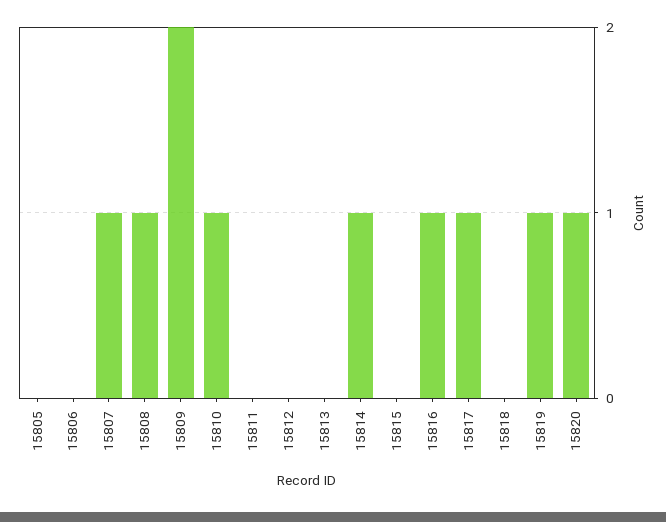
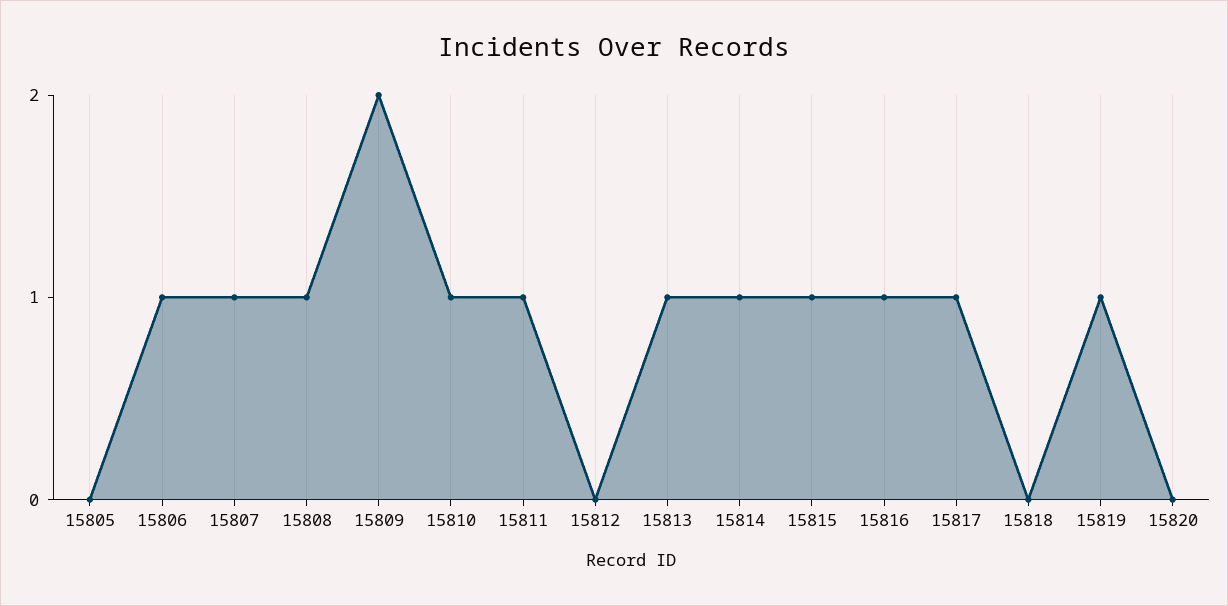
  {
    "15805": 0,
-   "15806": 0,
+   "15806": 1,
    "15807": 1,
    "15808": 1,
    "15809": 2,
    "15810": 1,
-   "15811": 0,
+   "15811": 1,
    "15812": 0,
-   "15813": 0,
+   "15813": 1,
    "15814": 1,
-   "15815": 0,
+   "15815": 1,
    "15816": 1,
    "15817": 1,
    "15818": 0,
    "15819": 1,
-   "15820": 1
+   "15820": 0
  }

